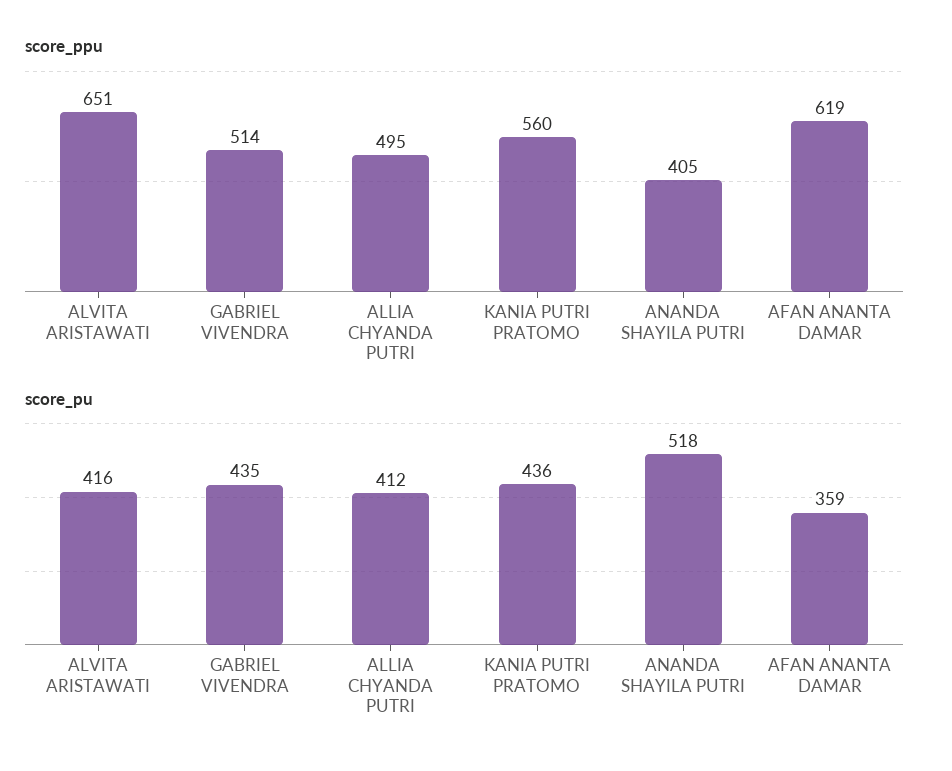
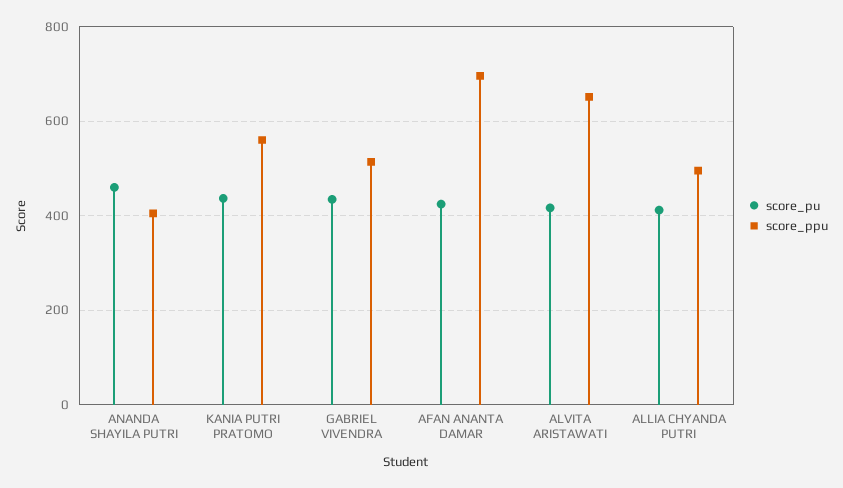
  {
    "score_ppu": {
      "ALVITA ARISTAWATI": 651,
      "GABRIEL VIVENDRA": 514,
      "ALLIA CHYANDA PUTRI": 495,
      "KANIA PUTRI PRATOMO": 560,
      "ANANDA SHAYILA PUTRI": 405,
-     "AFAN ANANTA DAMAR": 619
+     "AFAN ANANTA DAMAR": 700
    },
    "score_pu": {
      "ALVITA ARISTAWATI": 416,
      "GABRIEL VIVENDRA": 435,
      "ALLIA CHYANDA PUTRI": 412,
      "KANIA PUTRI PRATOMO": 436,
-     "ANANDA SHAYILA PUTRI": 518,
+     "ANANDA SHAYILA PUTRI": 460,
-     "AFAN ANANTA DAMAR": 359
+     "AFAN ANANTA DAMAR": 420
    }
  }

